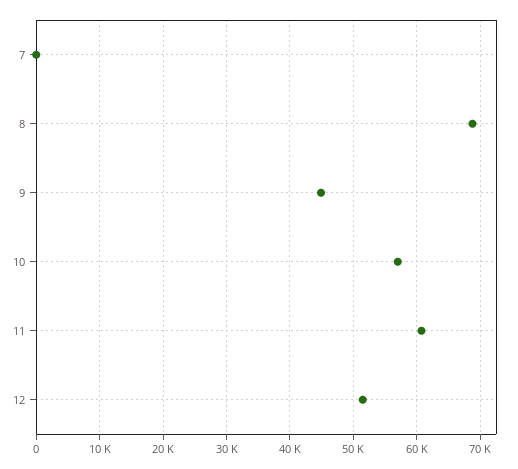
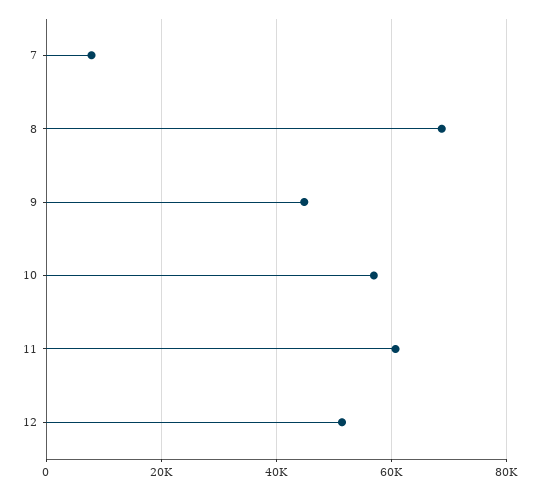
  {
-   "7": 0,
+   "7": 8000,
    "8": 69000,
    "9": 45000,
    "10": 57000,
    "11": 61000,
    "12": 51000
  }

